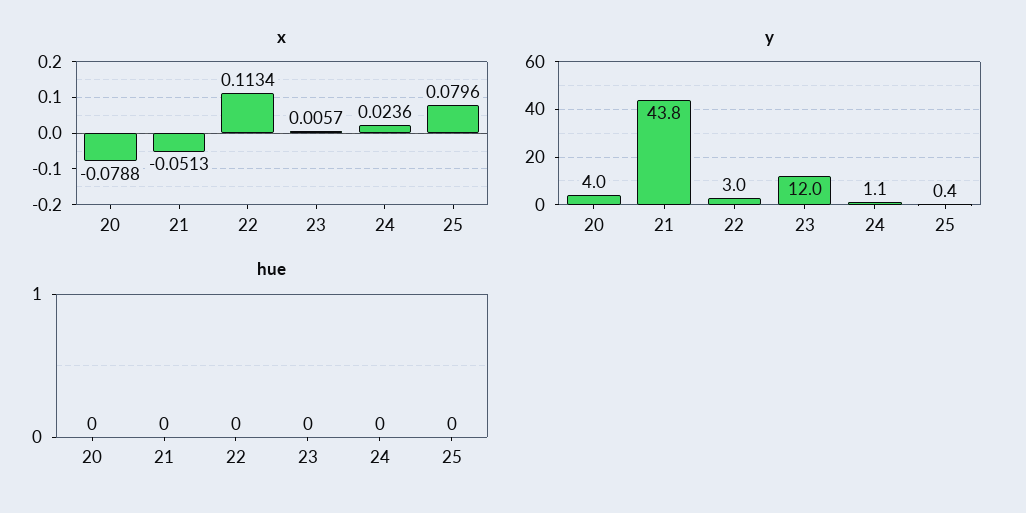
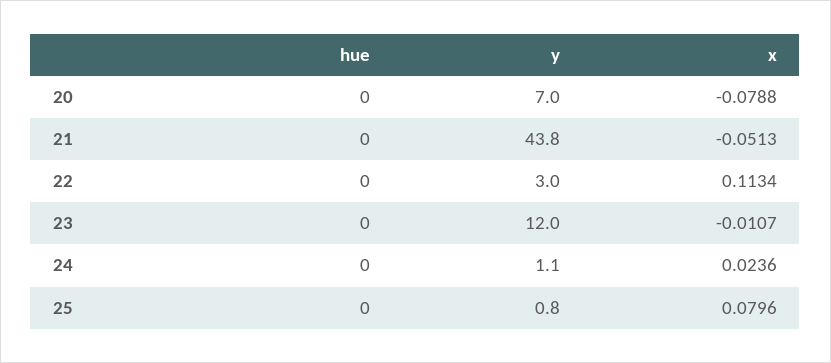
  {
    "x": {
      "20": -0.0788,
      "21": -0.0513,
      "22": 0.1134,
-     "23": 0.0057,
+     "23": -0.0107,
      "24": 0.0236,
      "25": 0.0796
    },
    "y": {
-     "20": 4,
+     "20": 7,
      "21": 43.8,
      "22": 3,
      "23": 12,
      "24": 1.1,
-     "25": 0.4
+     "25": 0.8
    },
    "hue": {
      "20": 0,
      "21": 0,
      "22": 0,
      "23": 0,
      "24": 0,
      "25": 0
    }
  }

